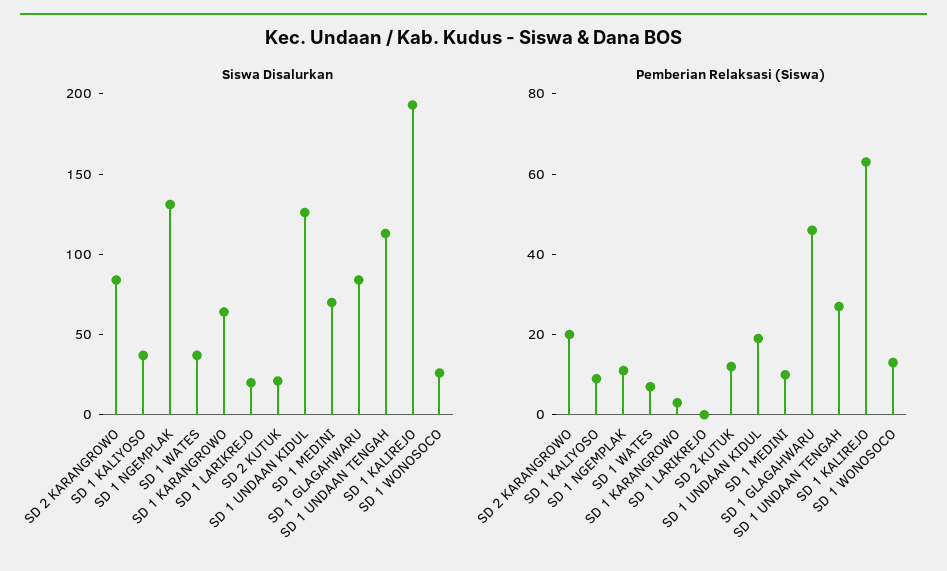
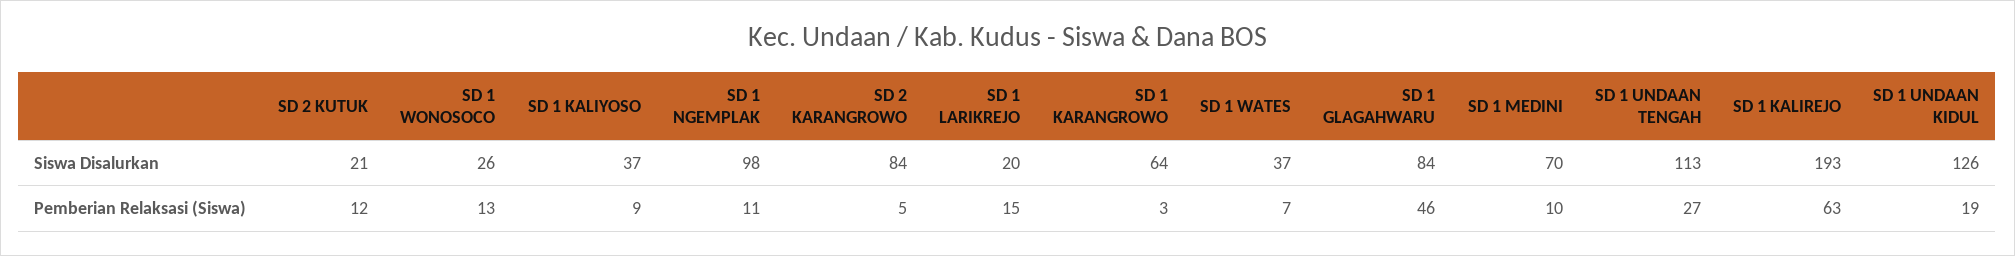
  {
    "Siswa Disalurkan": {
      "SD 2 KARANGROWO": 84,
      "SD 1 KALIYOSO": 37,
-     "SD 1 NGEMPLAK": 130,
+     "SD 1 NGEMPLAK": 98,
      "SD 1 WATES": 37,
      "SD 1 KARANGROWO": 64,
      "SD 1 LARIKREJO": 20,
      "SD 2 KUTUK": 21,
      "SD 1 UNDAAN KIDUL": 126,
      "SD 1 MEDINI": 70,
      "SD 1 GLAGAHWARU": 84,
      "SD 1 UNDAAN TENGAH": 113,
      "SD 1 KALIREJO": 193,
      "SD 1 WONOSOCO": 26
    },
    "Pemberian Relaksasi (Siswa)": {
-     "SD 2 KARANGROWO": 20,
+     "SD 2 KARANGROWO": 5,
      "SD 1 KALIYOSO": 9,
      "SD 1 NGEMPLAK": 11,
      "SD 1 WATES": 7,
      "SD 1 KARANGROWO": 3,
-     "SD 1 LARIKREJO": 0,
+     "SD 1 LARIKREJO": 15,
      "SD 2 KUTUK": 12,
      "SD 1 UNDAAN KIDUL": 19,
      "SD 1 MEDINI": 10,
      "SD 1 GLAGAHWARU": 46,
      "SD 1 UNDAAN TENGAH": 27,
      "SD 1 KALIREJO": 63,
      "SD 1 WONOSOCO": 13
    }
  }

